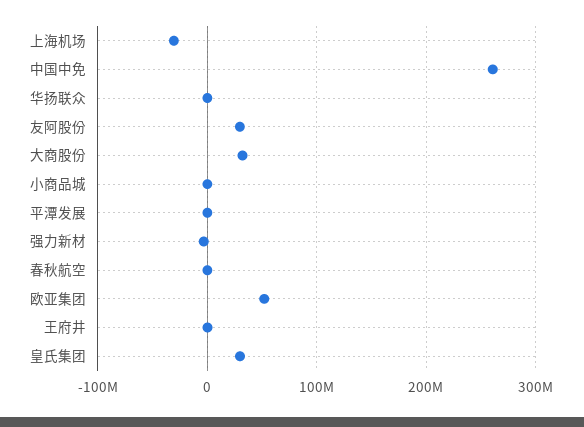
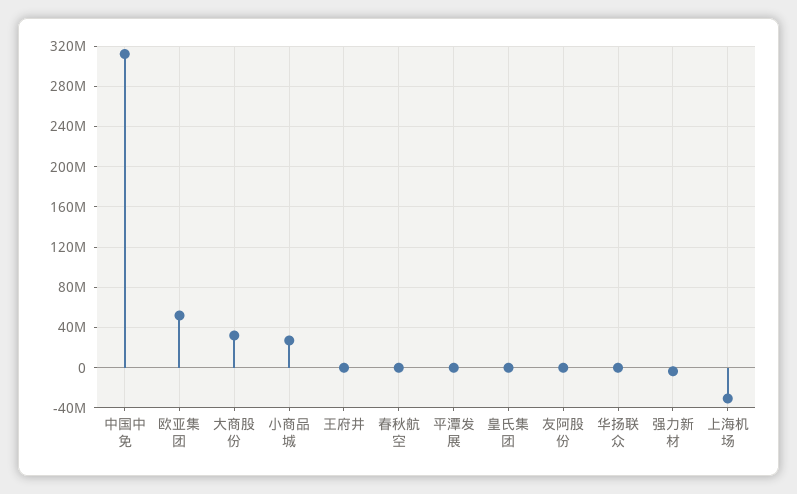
  {
    "上海机场": -30000000,
-   "中国中免": 260000000,
+   "中国中免": 310000000,
    "华扬联众": 0,
-   "友阿股份": 30000000,
+   "友阿股份": 0,
    "大商股份": 30000000,
-   "小商品城": 0,
+   "小商品城": 30000000,
    "平潭发展": 0,
    "强力新材": 0,
    "春秋航空": 0,
    "欧亚集团": 50000000,
    "王府井": 0,
-   "皇氏集团": 30000000
+   "皇氏集团": 0
  }

